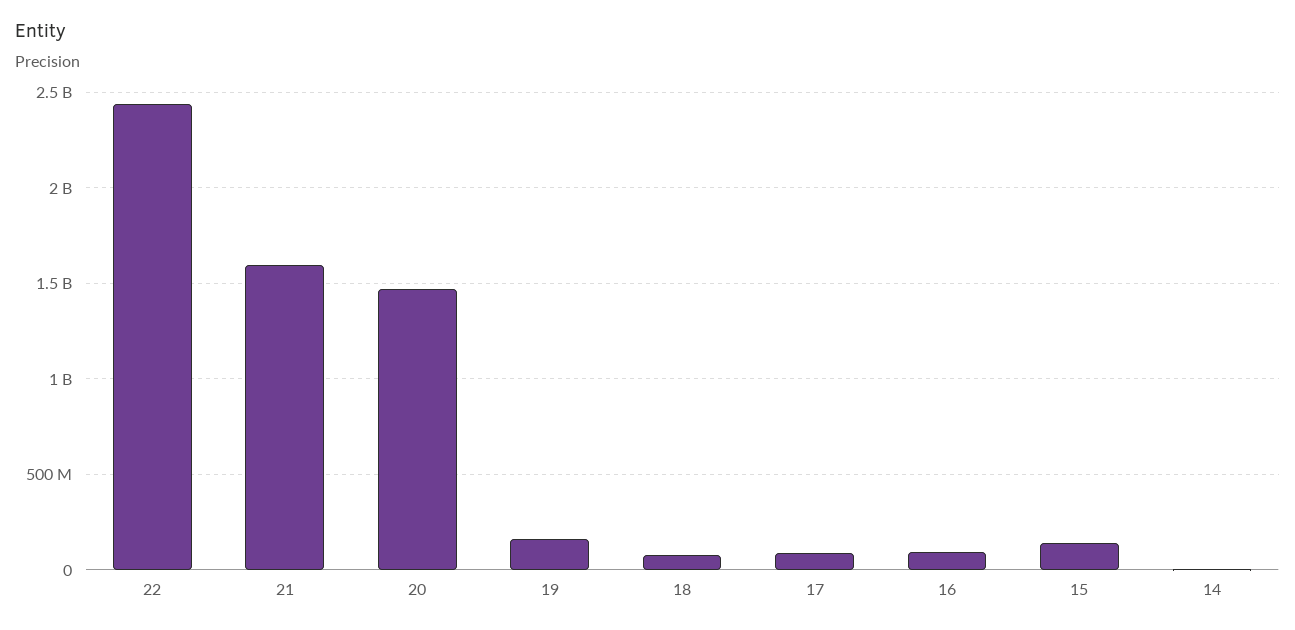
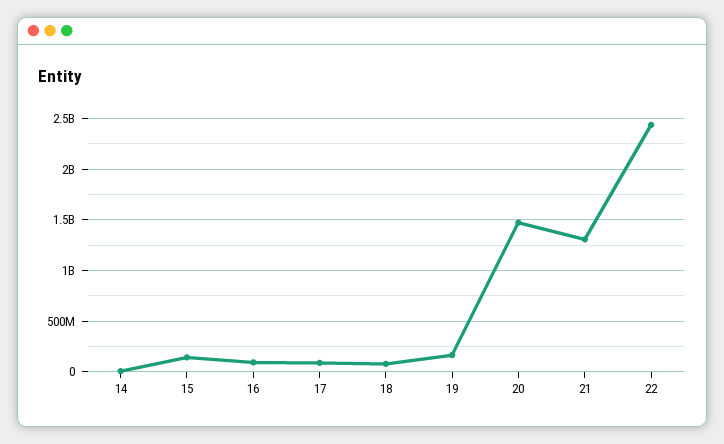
  {
    "22": 2450000000,
-   "21": 1600000000,
+   "21": 1300000000,
    "20": 1450000000,
    "19": 150000000,
    "18": 100000000,
    "17": 100000000,
    "16": 100000000,
    "15": 150000000,
    "14": 0
  }

